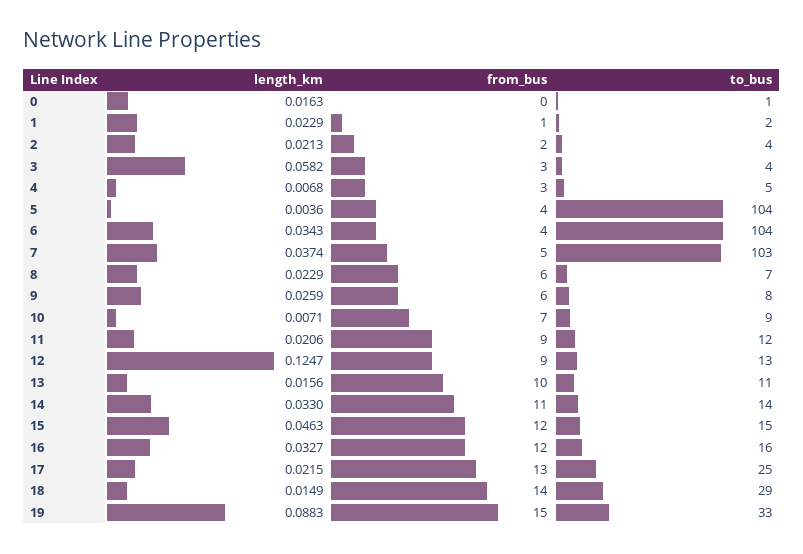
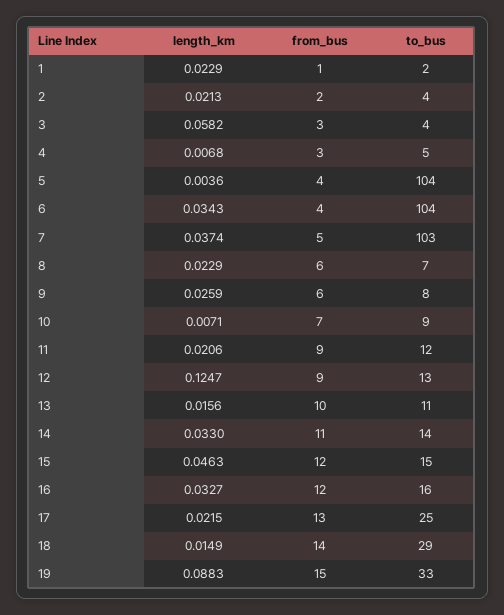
  {
    "length_km": {
-     "0": 0.0163,
      "1": 0.0229,
      "2": 0.0213,
      "3": 0.0582,
      "4": 0.0068,
      "5": 0.0036,
      "6": 0.0343,
      "7": 0.0374,
      "8": 0.0229,
      "9": 0.0259,
      "10": 0.0071,
      "11": 0.0206,
      "12": 0.1247,
      "13": 0.0156,
      "14": 0.033,
      "15": 0.0463,
      "16": 0.0327,
      "17": 0.0215,
      "18": 0.0149,
      "19": 0.0883
    },
    "from_bus": {
-     "0": 0,
      "1": 1,
      "2": 2,
      "3": 3,
      "4": 3,
      "5": 4,
      "6": 4,
      "7": 5,
      "8": 6,
      "9": 6,
      "10": 7,
      "11": 9,
      "12": 9,
      "13": 10,
      "14": 11,
      "15": 12,
      "16": 12,
      "17": 13,
      "18": 14,
      "19": 15
    },
    "to_bus": {
-     "0": 1,
      "1": 2,
      "2": 4,
      "3": 4,
      "4": 5,
      "5": 104,
      "6": 104,
      "7": 103,
      "8": 7,
      "9": 8,
      "10": 9,
      "11": 12,
      "12": 13,
      "13": 11,
      "14": 14,
      "15": 15,
      "16": 16,
      "17": 25,
      "18": 29,
      "19": 33
    }
  }

